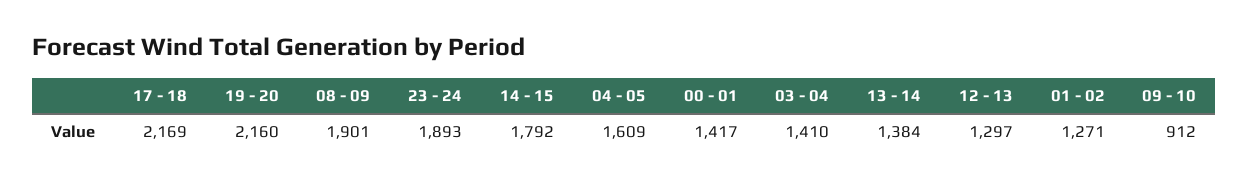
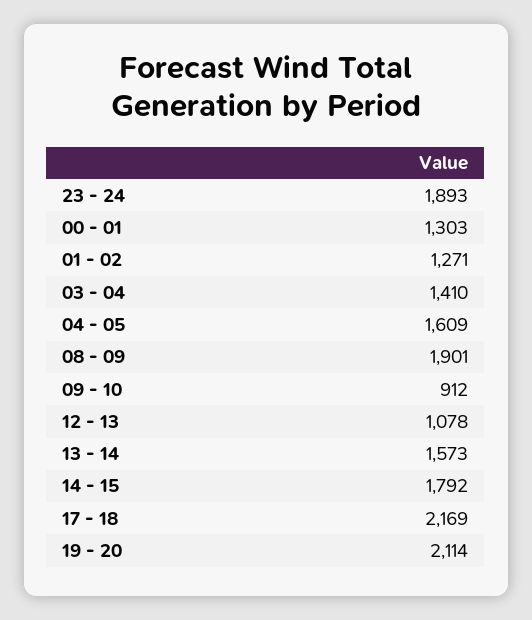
  {
    "17 - 18": 2169,
-   "19 - 20": 2160,
+   "19 - 20": 2114,
    "08 - 09": 1901,
    "23 - 24": 1893,
    "14 - 15": 1792,
    "04 - 05": 1609,
-   "00 - 01": 1417,
+   "00 - 01": 1303,
    "03 - 04": 1410,
-   "13 - 14": 1384,
+   "13 - 14": 1573,
-   "12 - 13": 1297,
+   "12 - 13": 1078,
    "01 - 02": 1271,
    "09 - 10": 912
  }

